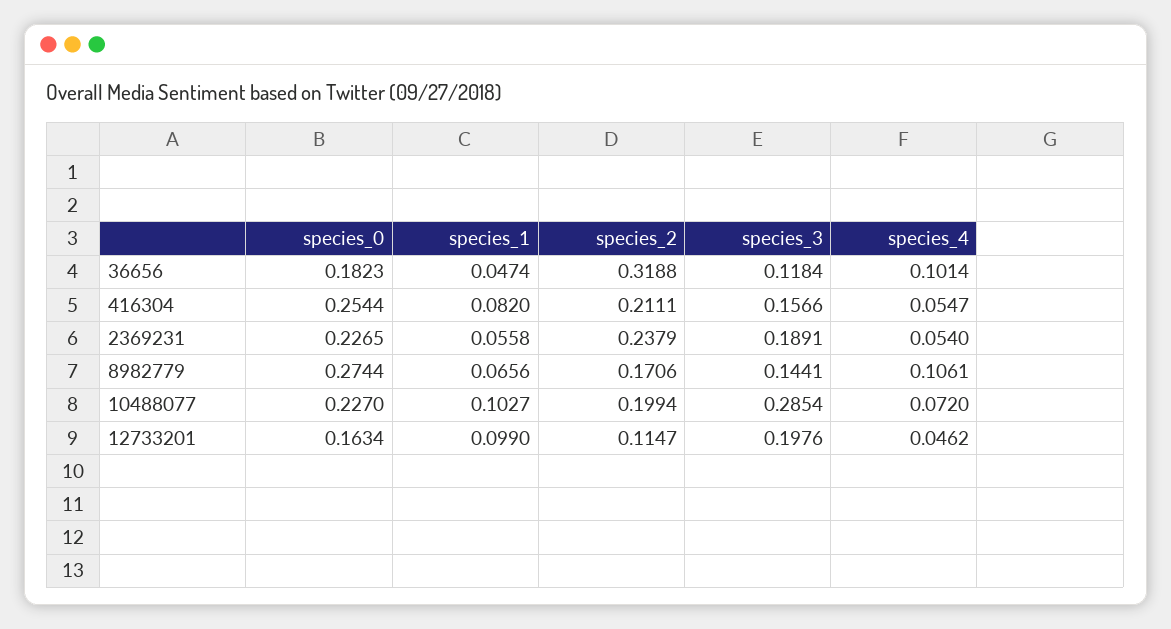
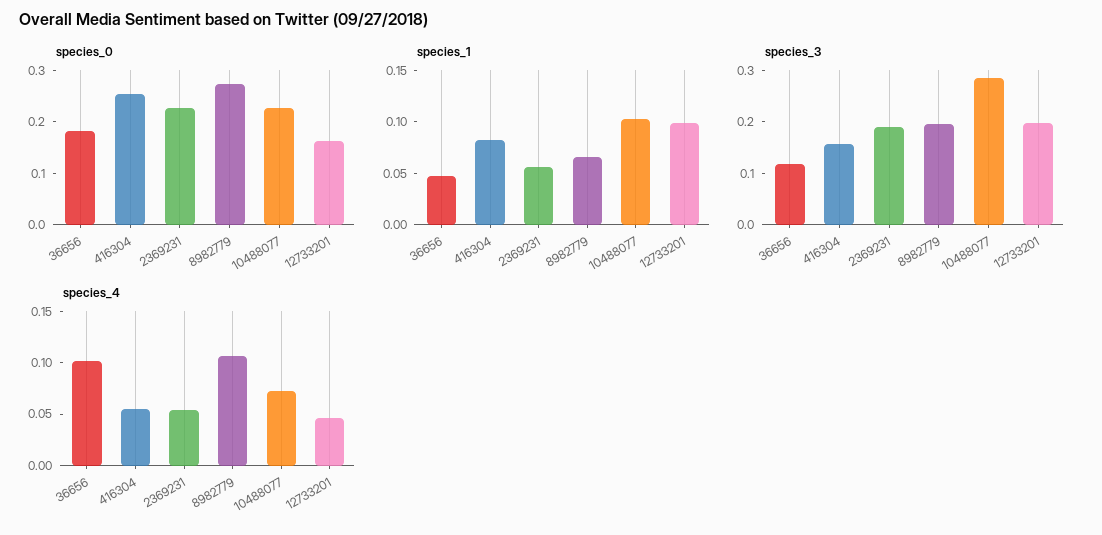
  {
    "species_0": {
      "36656": 0.1823,
      "416304": 0.2544,
      "2369231": 0.2265,
      "8982779": 0.2744,
      "10488077": 0.227,
      "12733201": 0.1634
    },
    "species_1": {
      "36656": 0.0474,
      "416304": 0.082,
      "2369231": 0.0558,
      "8982779": 0.0656,
      "10488077": 0.1027,
      "12733201": 0.099
    },
-   "species_2": {
-     "36656": 0.3188,
-     "416304": 0.2111,
-     "2369231": 0.2379,
-     "8982779": 0.1706,
-     "10488077": 0.1994,
-     "12733201": 0.1147
-   },
    "species_3": {
      "36656": 0.1184,
      "416304": 0.1566,
      "2369231": 0.1891,
-     "8982779": 0.1441,
+     "8982779": 0.2,
      "10488077": 0.2854,
      "12733201": 0.1976
    },
    "species_4": {
      "36656": 0.1014,
      "416304": 0.0547,
      "2369231": 0.054,
      "8982779": 0.1061,
      "10488077": 0.072,
      "12733201": 0.0462
    }
  }

